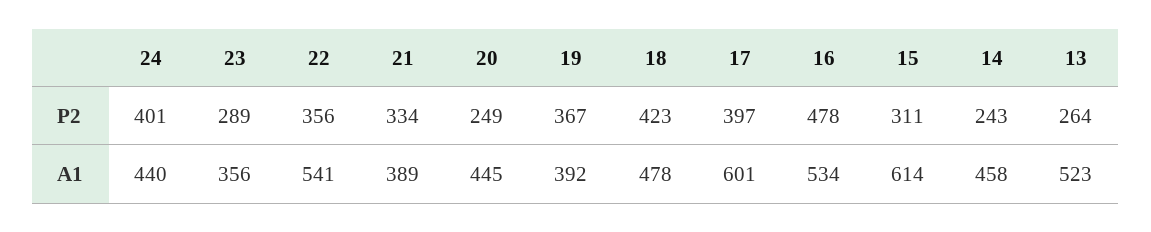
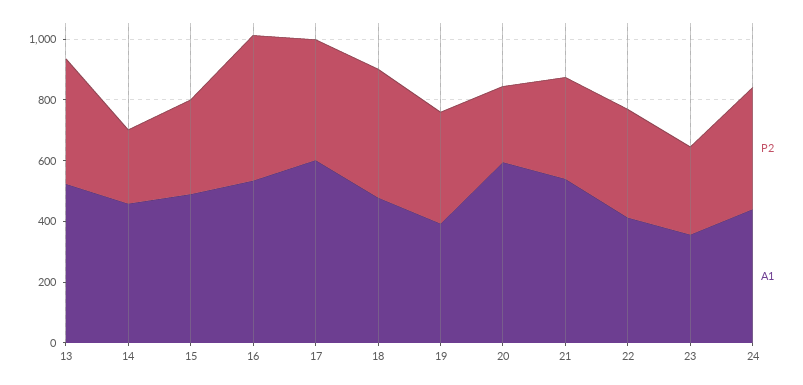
  {
    "P2": {
      "24": 401,
      "23": 289,
      "22": 356,
      "21": 334,
      "20": 249,
      "19": 367,
      "18": 423,
      "17": 397,
      "16": 478,
      "15": 311,
      "14": 243,
-     "13": 264
+     "13": 400
    },
    "A1": {
      "24": 440,
      "23": 356,
-     "22": 541,
+     "22": 400,
-     "21": 389,
+     "21": 550,
-     "20": 445,
+     "20": 600,
      "19": 392,
      "18": 478,
      "17": 601,
      "16": 534,
-     "15": 614,
+     "15": 500,
      "14": 458,
      "13": 523
    }
  }

